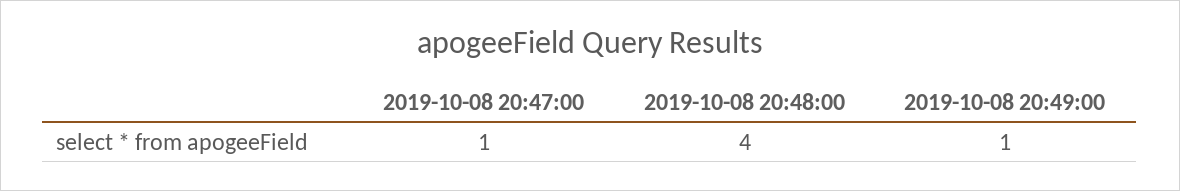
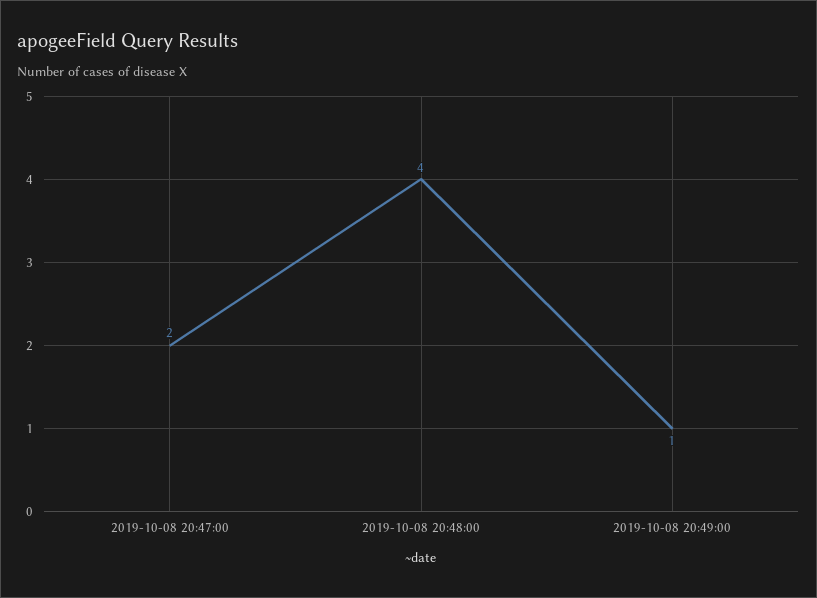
  {
-   "2019-10-08 20:47:00": 1,
+   "2019-10-08 20:47:00": 2,
    "2019-10-08 20:48:00": 4,
    "2019-10-08 20:49:00": 1
  }

